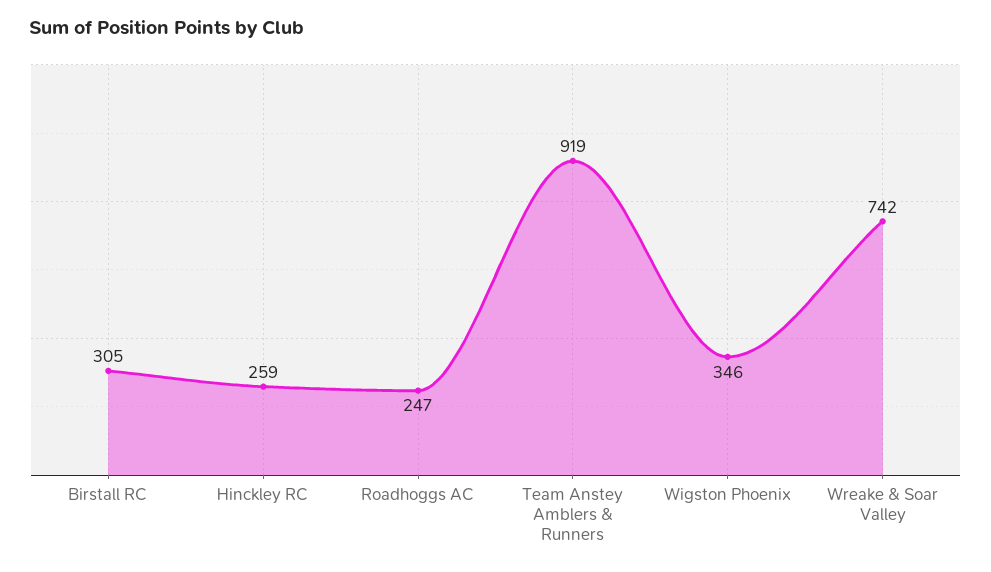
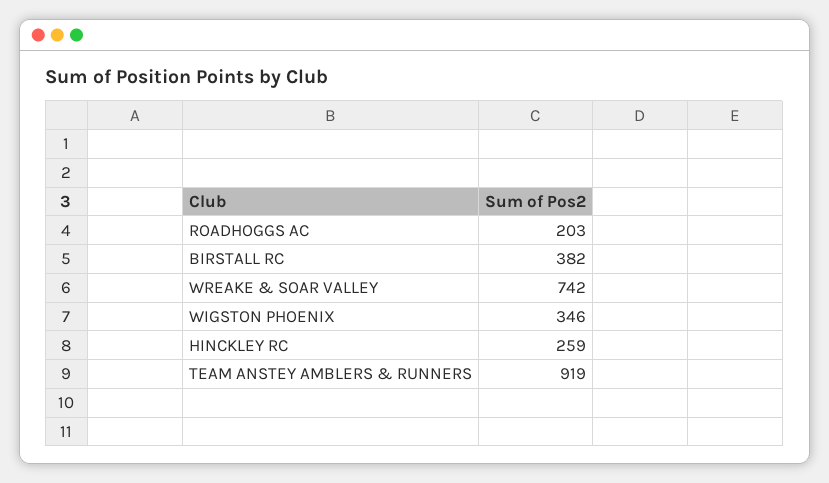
  {
-   "Birstall RC": 305,
+   "Birstall RC": 382,
    "Hinckley RC": 259,
-   "Roadhoggs AC": 247,
+   "Roadhoggs AC": 203,
    "Team Anstey Amblers & Runners": 919,
    "Wigston Phoenix": 346,
    "Wreake & Soar Valley": 742
  }

